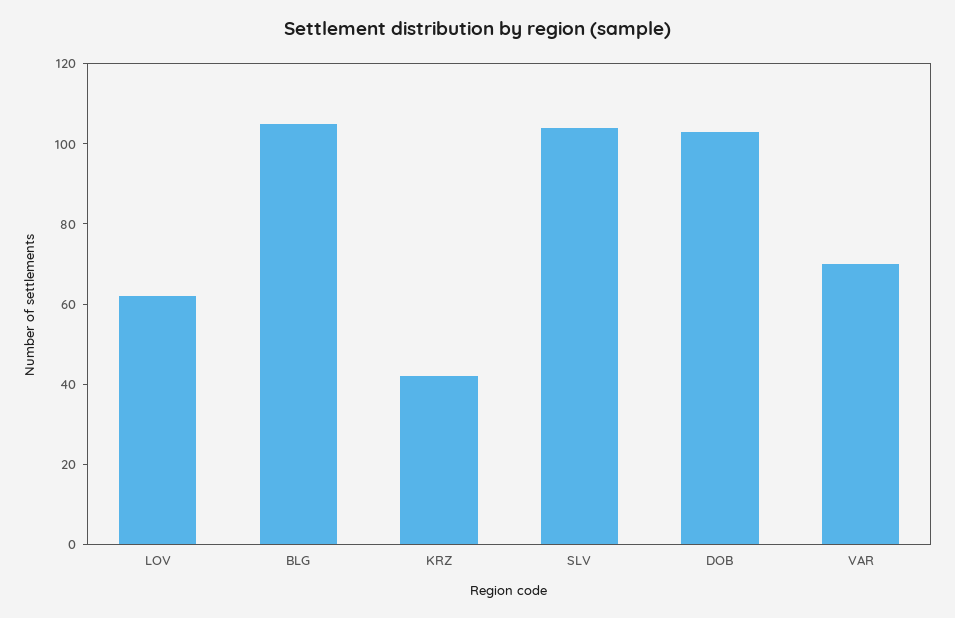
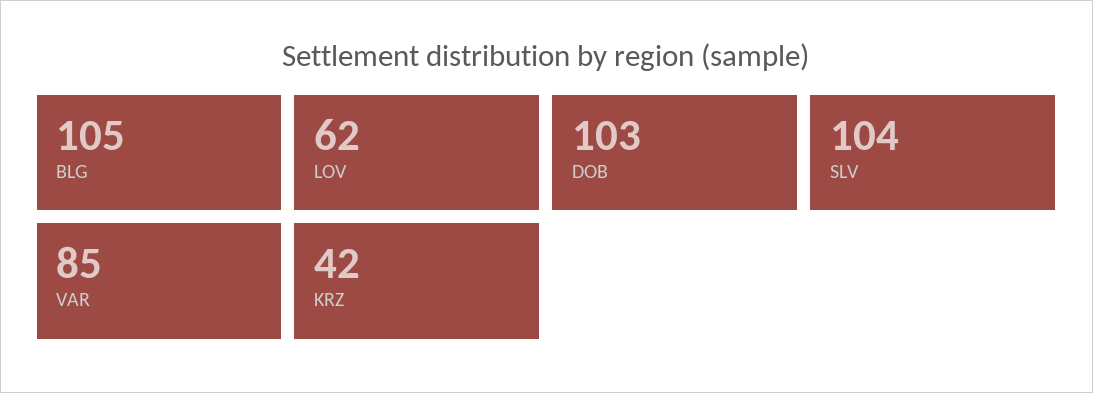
  {
    "LOV": 62,
    "BLG": 105,
    "KRZ": 42,
    "SLV": 104,
    "DOB": 103,
-   "VAR": 70
+   "VAR": 85
  }

